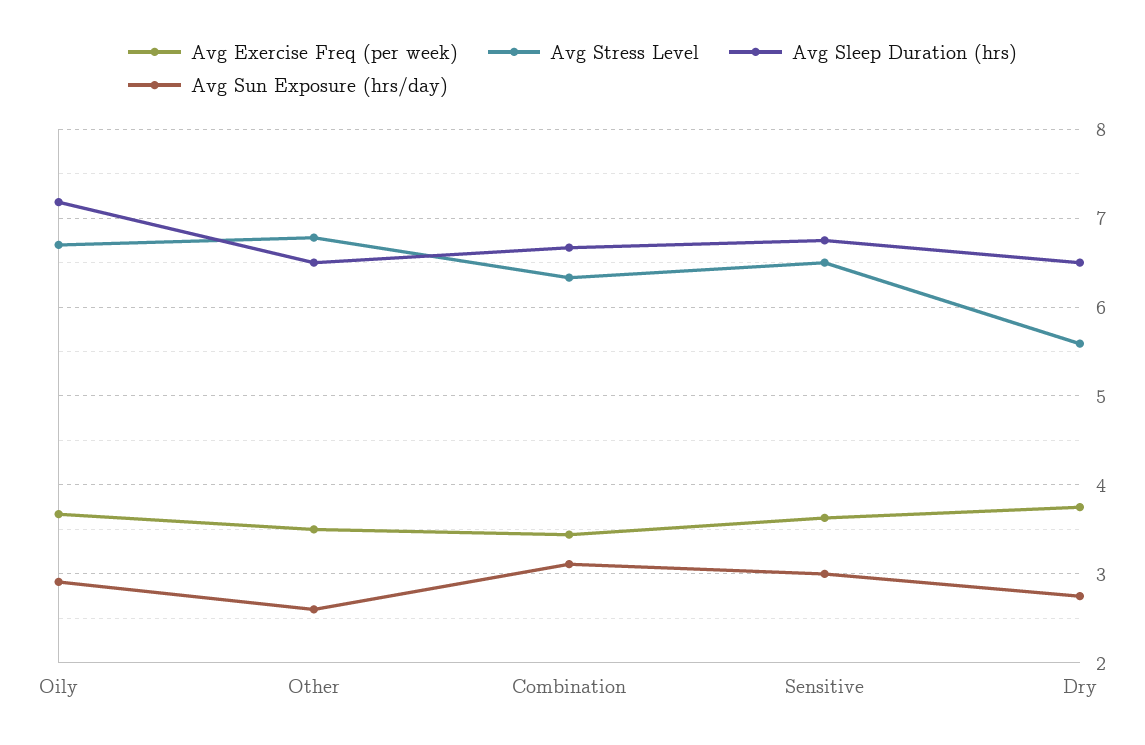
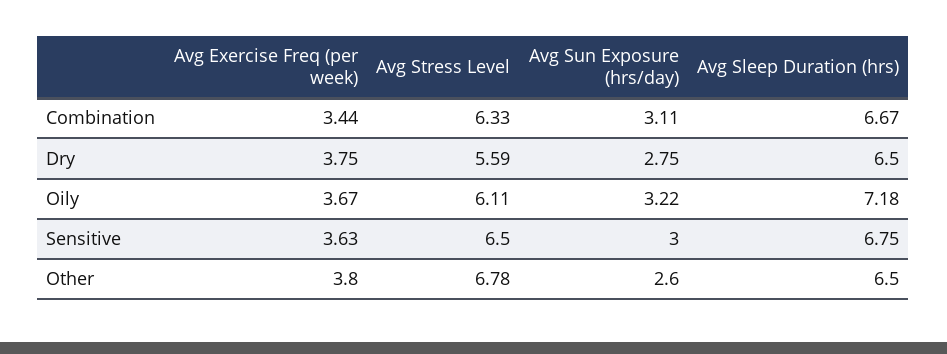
  {
    "Avg Exercise Freq (per week)": {
      "Oily": 3.67,
-     "Other": 3.5,
+     "Other": 3.8,
      "Combination": 3.44,
      "Sensitive": 3.63,
      "Dry": 3.75
    },
    "Avg Stress Level": {
-     "Oily": 6.7,
+     "Oily": 6.11,
      "Other": 6.78,
      "Combination": 6.33,
      "Sensitive": 6.5,
      "Dry": 5.59
    },
    "Avg Sleep Duration (hrs)": {
      "Oily": 7.18,
      "Other": 6.5,
      "Combination": 6.67,
      "Sensitive": 6.75,
      "Dry": 6.5
    },
    "Avg Sun Exposure (hrs/day)": {
-     "Oily": 2.9,
+     "Oily": 3.22,
      "Other": 2.6,
      "Combination": 3.11,
      "Sensitive": 3,
      "Dry": 2.75
    }
  }

